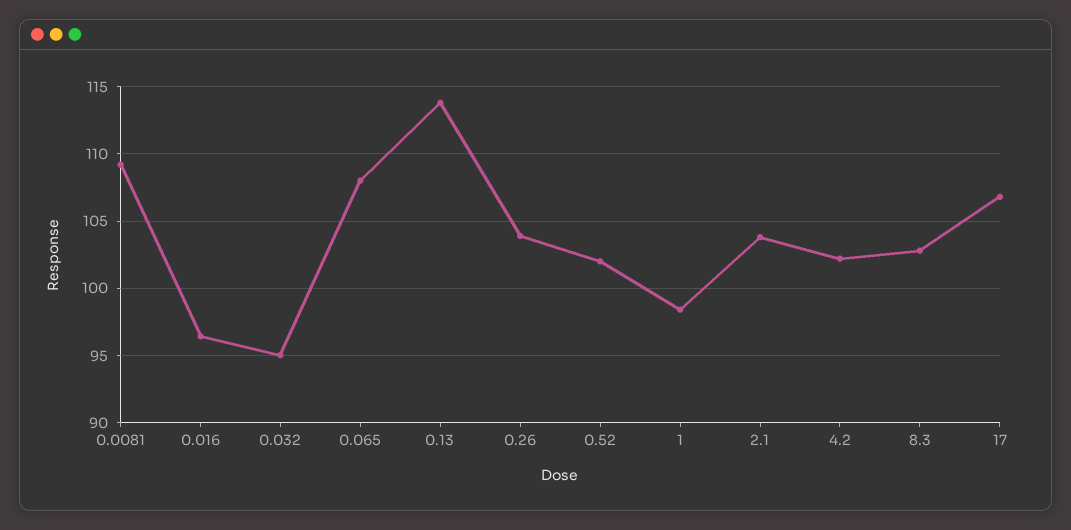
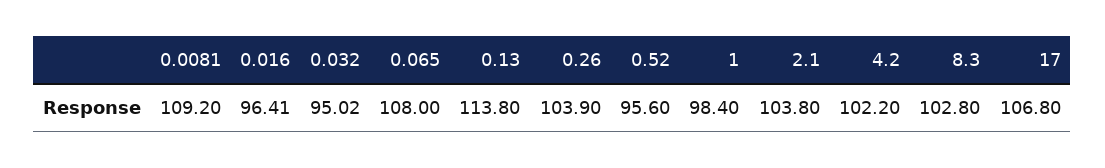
  {
    "0.0081": 109.2,
    "0.016": 96.41,
    "0.032": 95.02,
    "0.065": 108,
    "0.13": 113.8,
    "0.26": 103.9,
-   "0.52": 102,
+   "0.52": 95.6,
    "1": 98.4,
    "2.1": 103.8,
    "4.2": 102.2,
    "8.3": 102.8,
    "17": 106.8
  }

